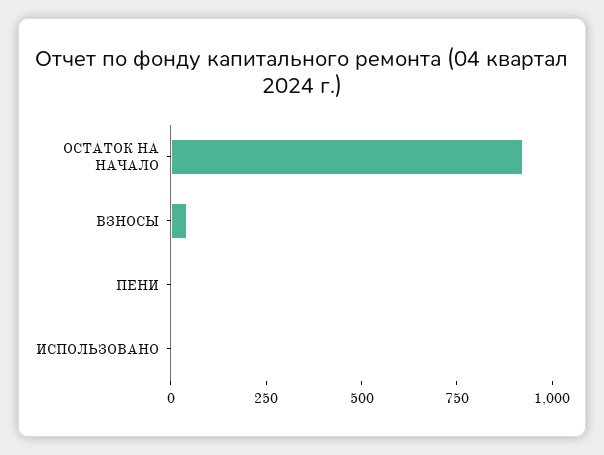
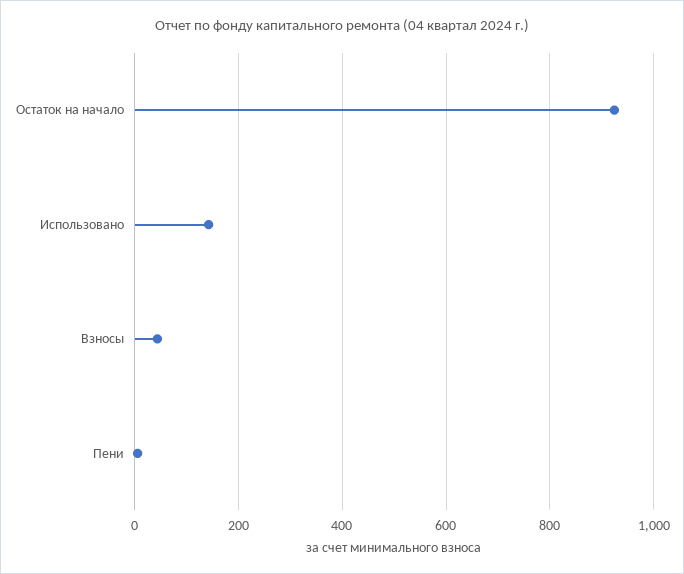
  {
    "ОСТАТОК НА НАЧАЛО": 920,
    "ВЗНОСЫ": 40,
    "ПЕНИ": 0,
-   "ИСПОЛЬЗОВАНО": 0
+   "ИСПОЛЬЗОВАНО": 140
  }

